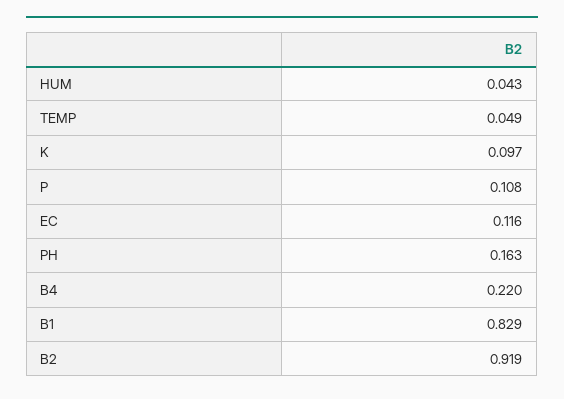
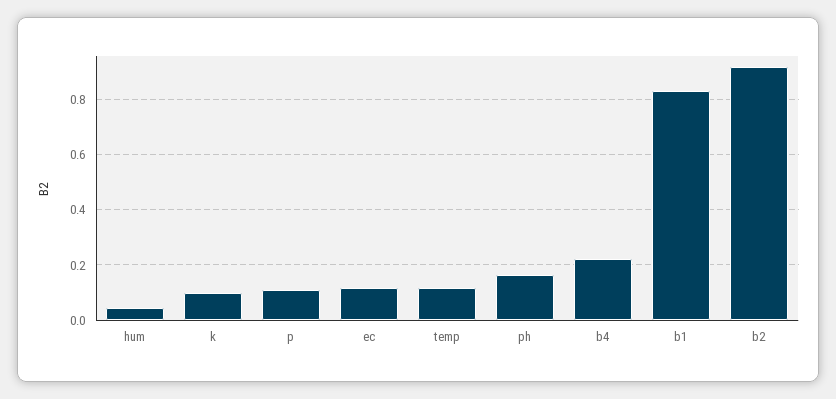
  {
    "HUM": 0.043,
-   "TEMP": 0.049,
+   "TEMP": 0.125,
    "K": 0.097,
    "P": 0.108,
    "EC": 0.116,
    "PH": 0.163,
    "B4": 0.22,
    "B1": 0.829,
    "B2": 0.919
  }

